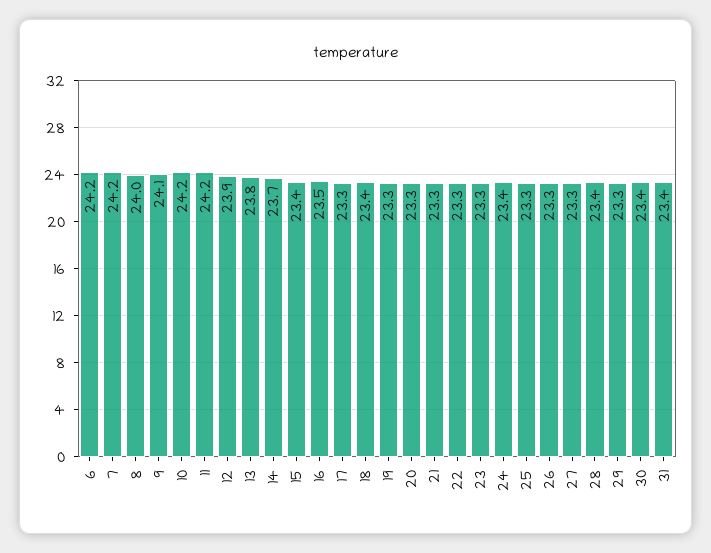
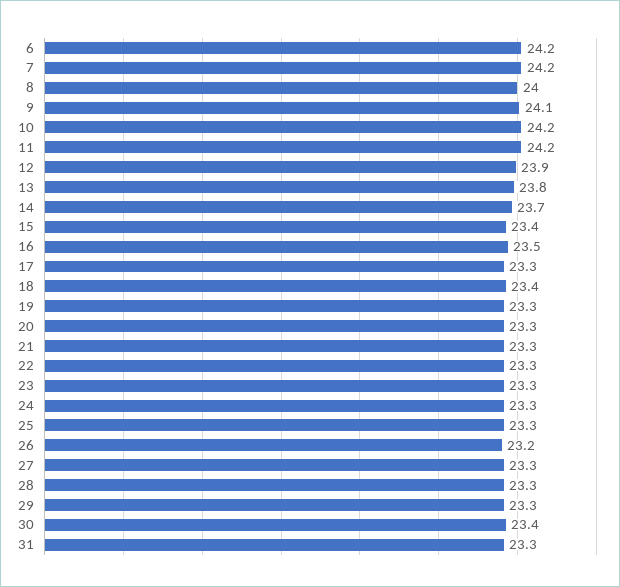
  {
    "6": 24.2,
    "7": 24.2,
    "8": 24,
    "9": 24.1,
    "10": 24.2,
    "11": 24.2,
    "12": 23.9,
    "13": 23.8,
    "14": 23.7,
    "15": 23.4,
    "16": 23.5,
    "17": 23.3,
    "18": 23.4,
    "19": 23.3,
    "20": 23.3,
    "21": 23.3,
    "22": 23.3,
    "23": 23.3,
-   "24": 23.4,
+   "24": 23.3,
    "25": 23.3,
-   "26": 23.3,
+   "26": 23.2,
    "27": 23.3,
-   "28": 23.4,
+   "28": 23.3,
    "29": 23.3,
    "30": 23.4,
-   "31": 23.4
+   "31": 23.3
  }

